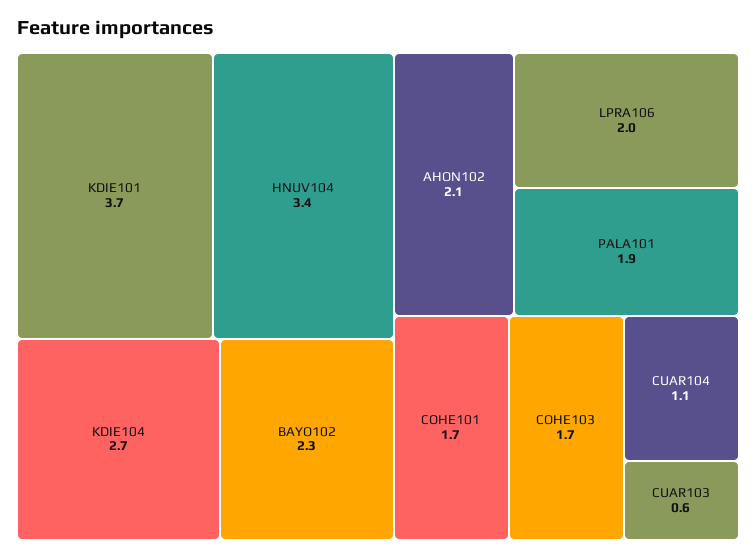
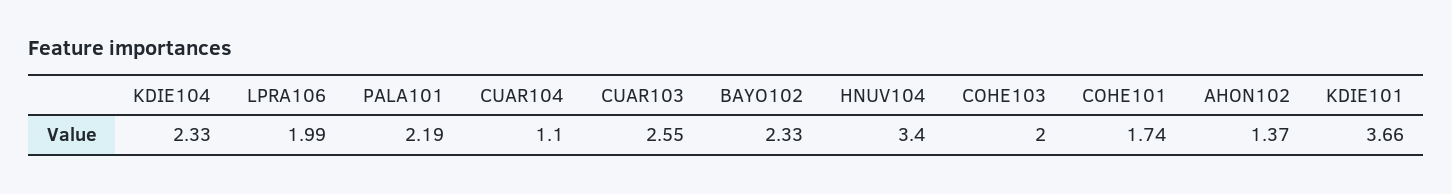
  {
    "KDIE101": 3.66,
    "HNUV104": 3.4,
-   "KDIE104": 2.7,
+   "KDIE104": 2.33,
    "BAYO102": 2.33,
-   "AHON102": 2.1,
+   "AHON102": 1.37,
    "LPRA106": 1.99,
-   "PALA101": 1.9,
+   "PALA101": 2.19,
    "COHE101": 1.74,
-   "COHE103": 1.7,
+   "COHE103": 2,
    "CUAR104": 1.1,
-   "CUAR103": 0.6
+   "CUAR103": 2.55
  }

